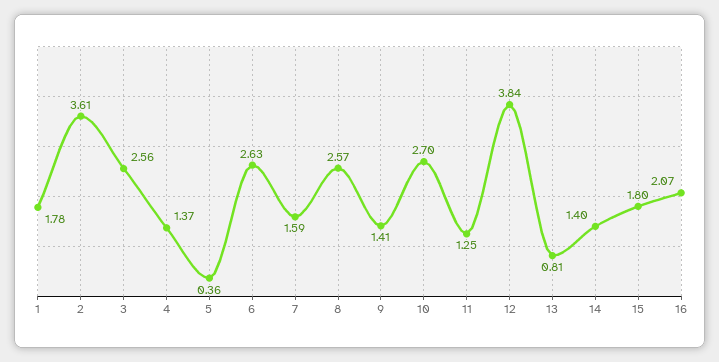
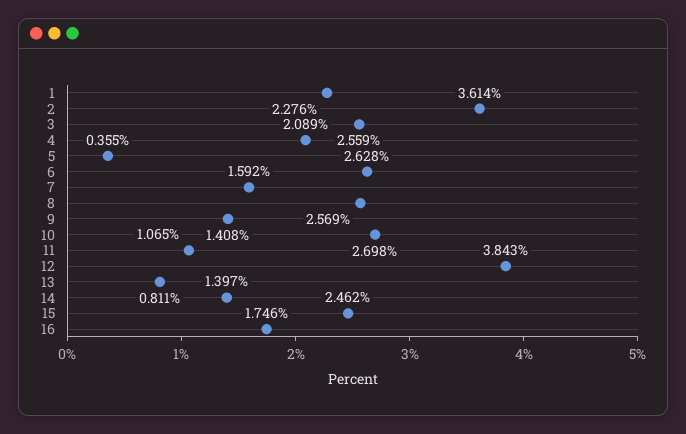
  {
-   "1": 1.78,
+   "1": 2.276,
    "2": 3.614,
    "3": 2.559,
-   "4": 1.37,
+   "4": 2.089,
    "5": 0.355,
    "6": 2.628,
    "7": 1.592,
    "8": 2.569,
    "9": 1.408,
    "10": 2.698,
-   "11": 1.25,
+   "11": 1.065,
    "12": 3.843,
    "13": 0.811,
    "14": 1.397,
-   "15": 1.8,
+   "15": 2.462,
-   "16": 2.07
+   "16": 1.746
  }

